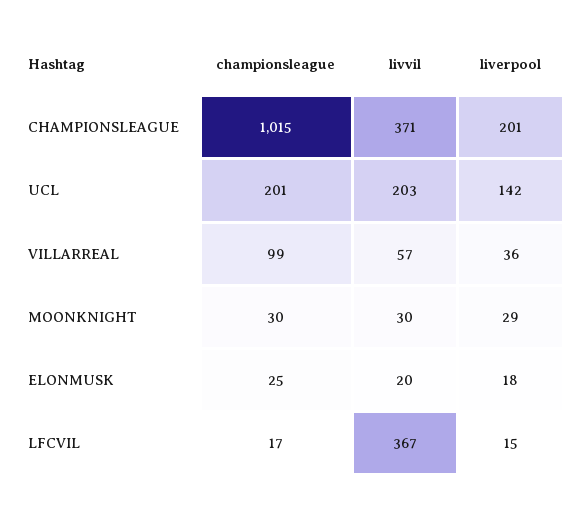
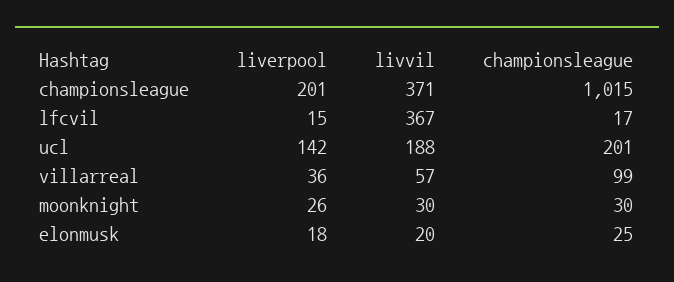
  {
    "championsleague": {
      "CHAMPIONSLEAGUE": 1015,
      "UCL": 201,
      "VILLARREAL": 99,
      "MOONKNIGHT": 30,
      "ELONMUSK": 25,
      "LFCVIL": 17
    },
    "livvil": {
      "CHAMPIONSLEAGUE": 371,
-     "UCL": 203,
+     "UCL": 188,
      "VILLARREAL": 57,
      "MOONKNIGHT": 30,
      "ELONMUSK": 20,
      "LFCVIL": 367
    },
    "liverpool": {
      "CHAMPIONSLEAGUE": 201,
      "UCL": 142,
      "VILLARREAL": 36,
-     "MOONKNIGHT": 29,
+     "MOONKNIGHT": 26,
      "ELONMUSK": 18,
      "LFCVIL": 15
    }
  }

